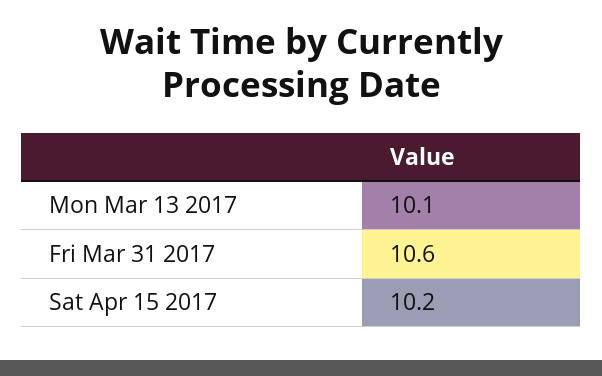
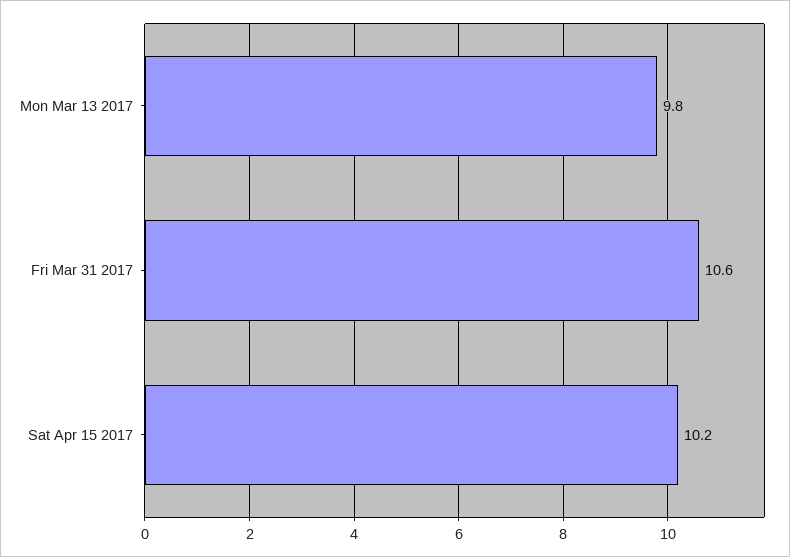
  {
-   "Mon Mar 13 2017": 10.1,
+   "Mon Mar 13 2017": 9.8,
    "Fri Mar 31 2017": 10.6,
    "Sat Apr 15 2017": 10.2
  }

